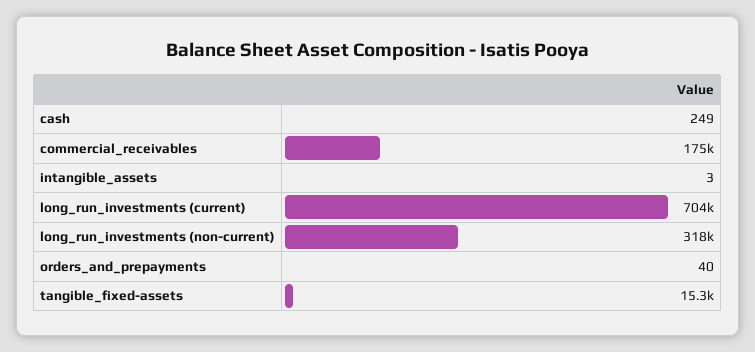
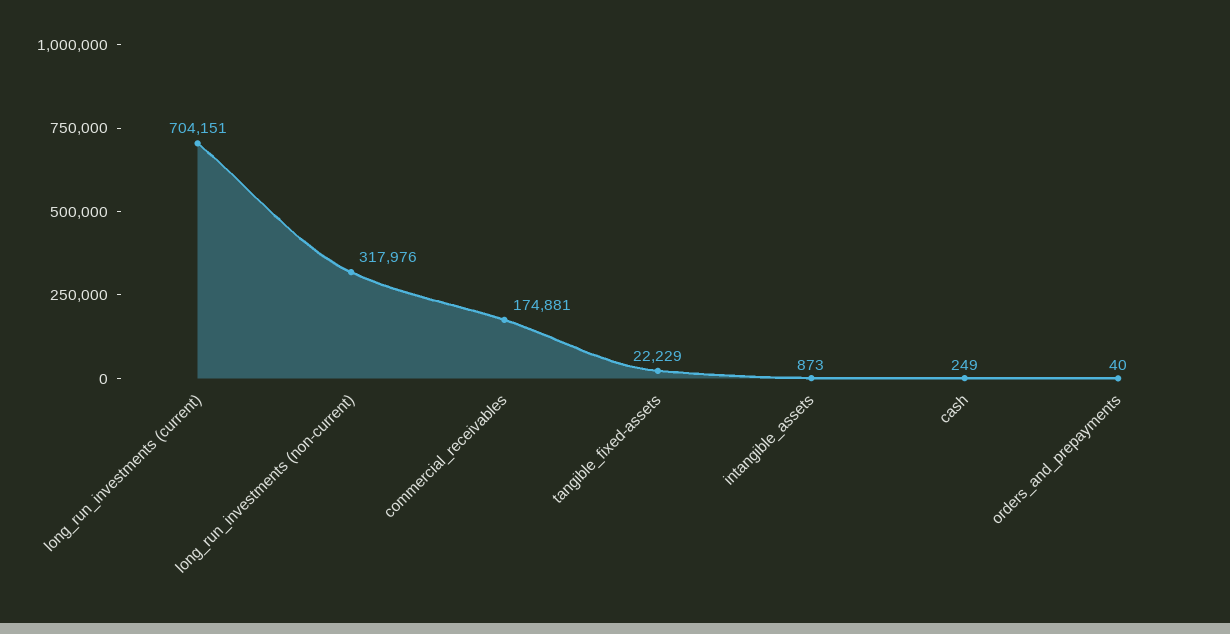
  {
    "cash": 249,
    "commercial_receivables": 174881,
-   "intangible_assets": 3,
+   "intangible_assets": 873,
    "long_run_investments (current)": 704151,
    "long_run_investments (non-current)": 317976,
    "orders_and_prepayments": 40,
-   "tangible_fixed-assets": 15300
+   "tangible_fixed-assets": 22229
  }

